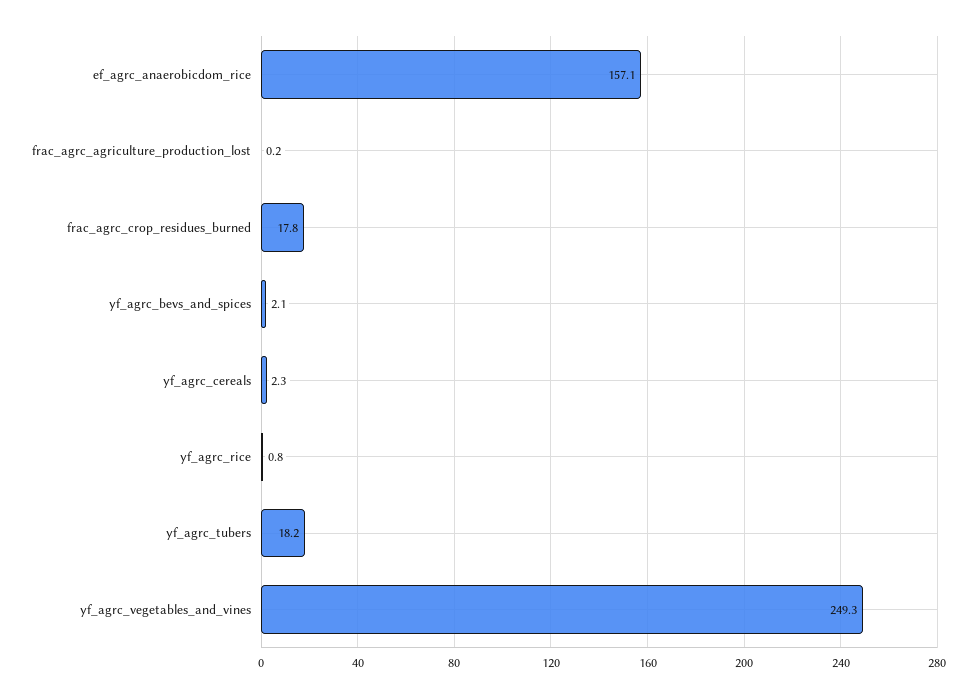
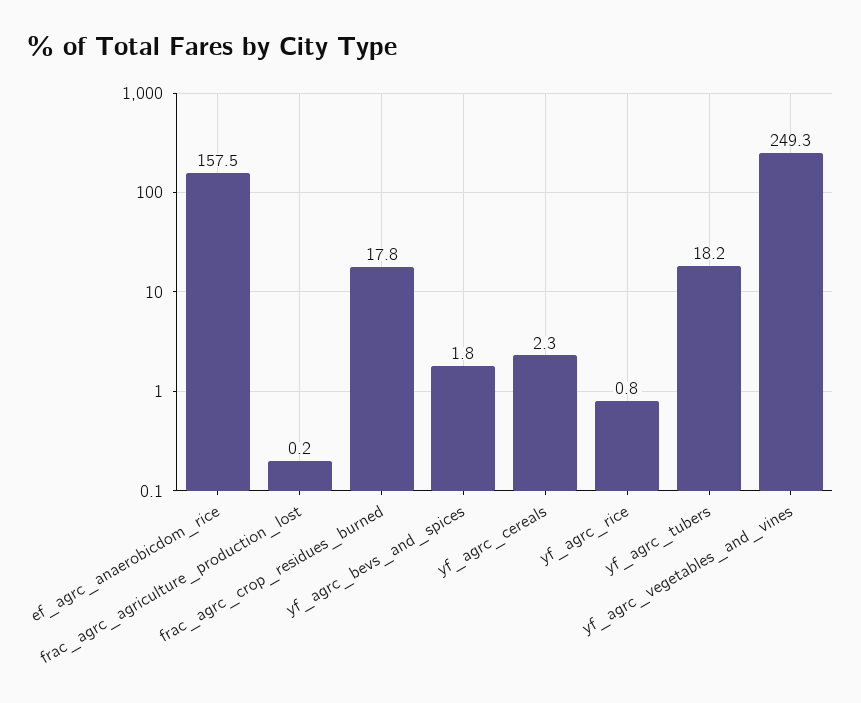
  {
-   "ef_agrc_anaerobicdom_rice": 157.1,
+   "ef_agrc_anaerobicdom_rice": 157.5,
    "frac_agrc_agriculture_production_lost": 0.2,
    "frac_agrc_crop_residues_burned": 17.8,
-   "yf_agrc_bevs_and_spices": 2.1,
+   "yf_agrc_bevs_and_spices": 1.8,
    "yf_agrc_cereals": 2.3,
    "yf_agrc_rice": 0.8,
    "yf_agrc_tubers": 18.2,
    "yf_agrc_vegetables_and_vines": 249.3
  }

